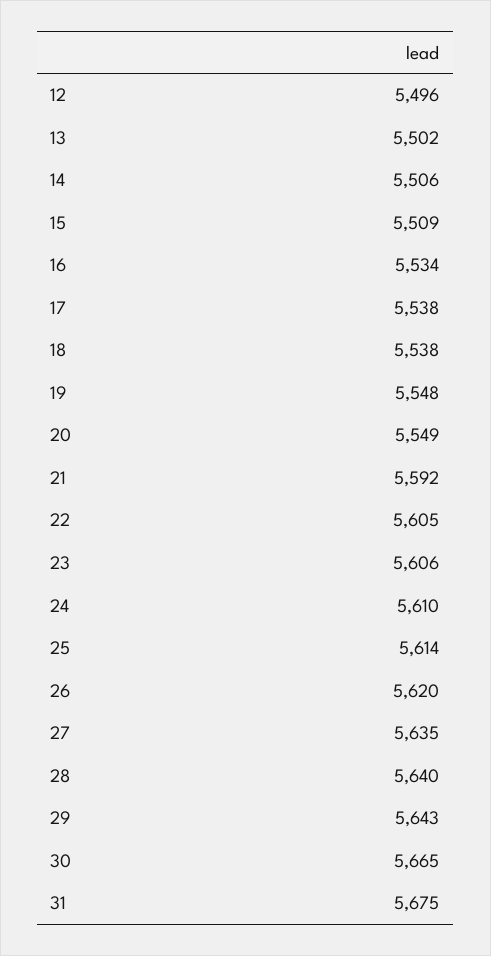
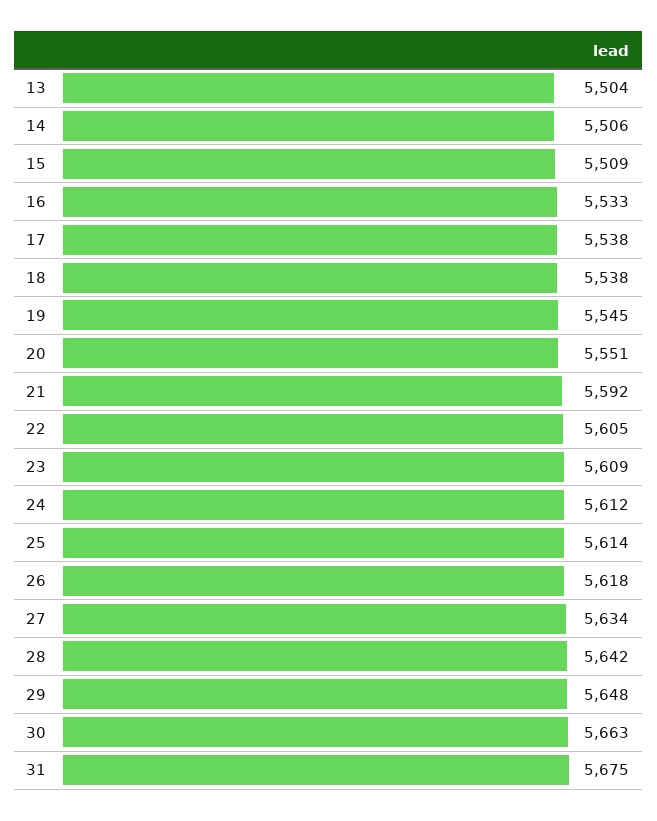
  {
-   "12": 5496,
-   "13": 5502,
+   "13": 5504,
    "14": 5506,
    "15": 5509,
-   "16": 5534,
+   "16": 5533,
    "17": 5538,
    "18": 5538,
-   "19": 5548,
+   "19": 5545,
-   "20": 5549,
+   "20": 5551,
    "21": 5592,
    "22": 5605,
-   "23": 5606,
+   "23": 5609,
-   "24": 5610,
+   "24": 5612,
    "25": 5614,
-   "26": 5620,
+   "26": 5618,
-   "27": 5635,
+   "27": 5634,
-   "28": 5640,
+   "28": 5642,
-   "29": 5643,
+   "29": 5648,
-   "30": 5665,
+   "30": 5663,
    "31": 5675
  }

